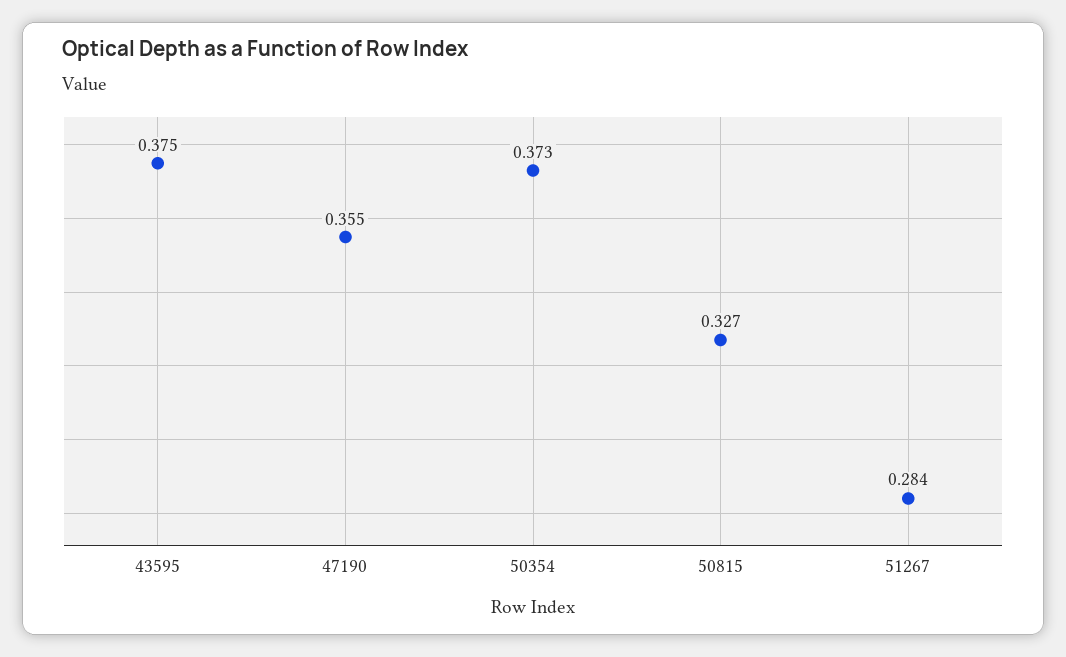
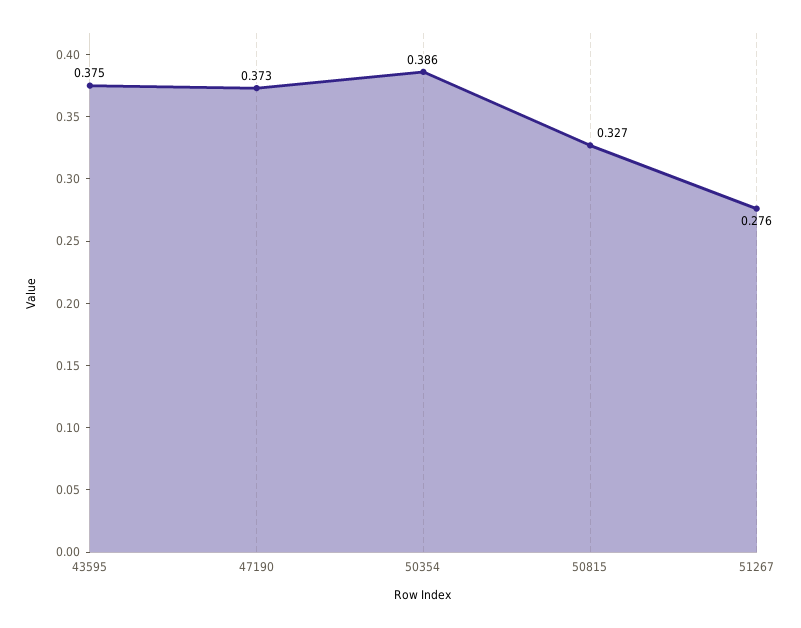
  {
    "43595": 0.375,
-   "47190": 0.355,
+   "47190": 0.373,
-   "50354": 0.373,
+   "50354": 0.386,
    "50815": 0.327,
-   "51267": 0.284
+   "51267": 0.276
  }

